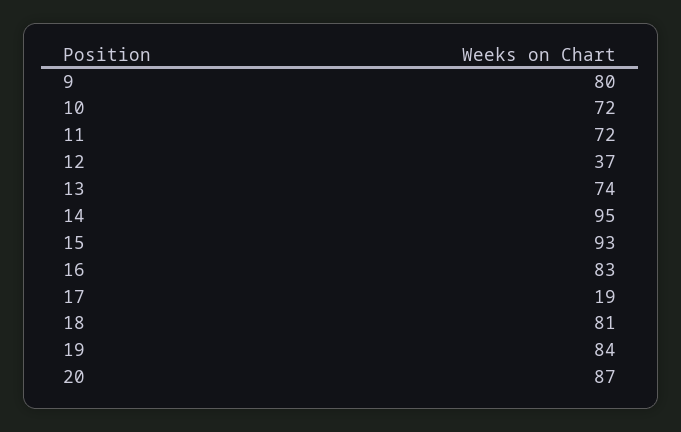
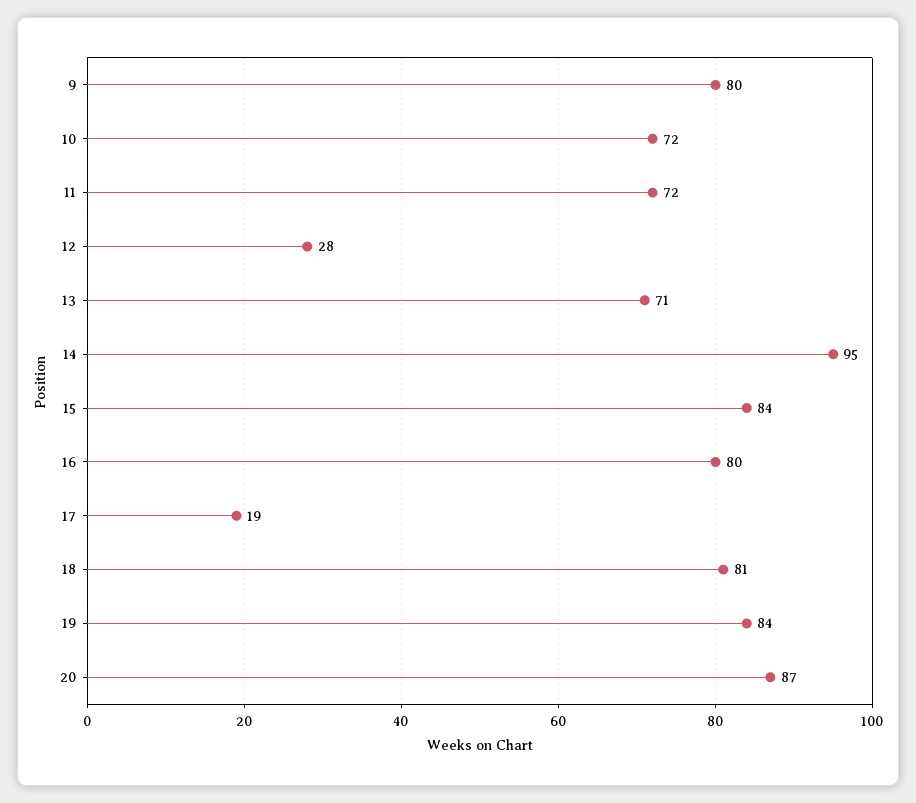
  {
    "9": 80,
    "10": 72,
    "11": 72,
-   "12": 37,
+   "12": 28,
-   "13": 74,
+   "13": 71,
    "14": 95,
-   "15": 93,
+   "15": 84,
-   "16": 83,
+   "16": 80,
    "17": 19,
    "18": 81,
    "19": 84,
    "20": 87
  }

